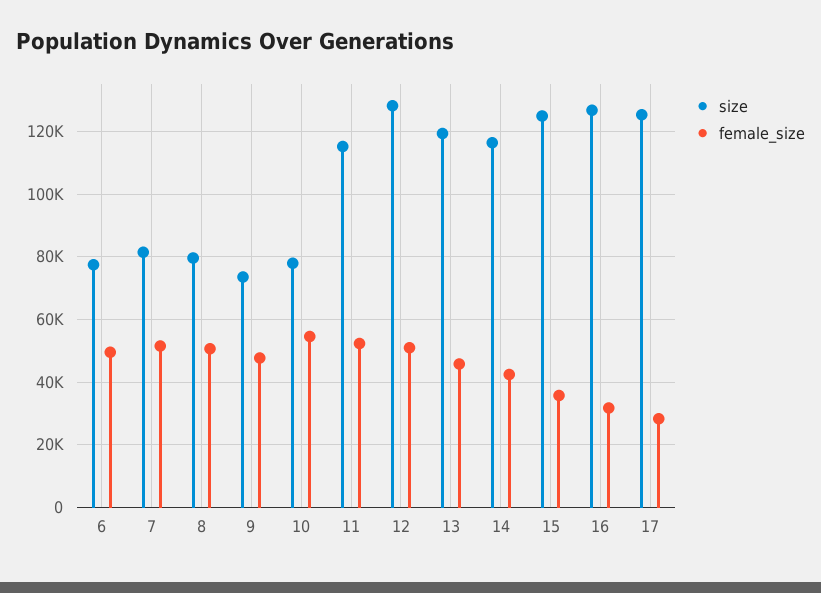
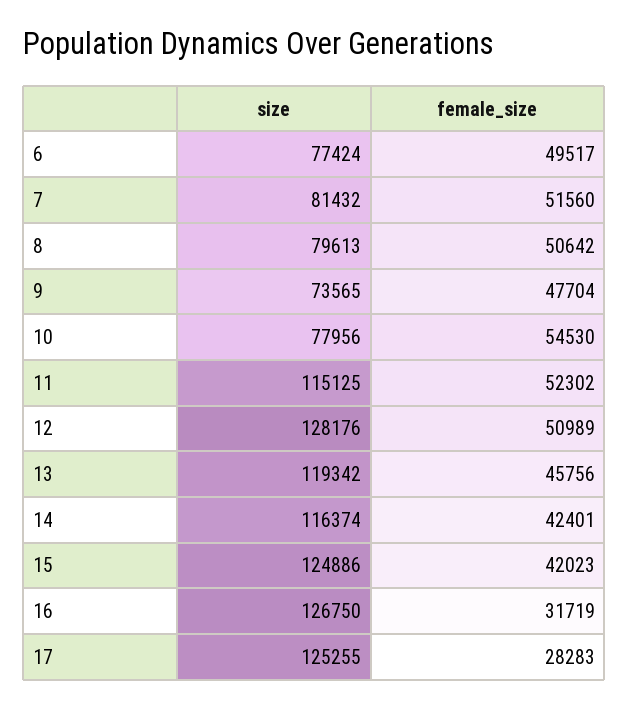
  {
    "size": {
      "6": 77424,
      "7": 81432,
      "8": 79613,
      "9": 73565,
      "10": 77956,
      "11": 115125,
      "12": 128176,
      "13": 119342,
      "14": 116374,
      "15": 124886,
      "16": 126750,
      "17": 125255
    },
    "female_size": {
      "6": 49517,
      "7": 51560,
      "8": 50642,
      "9": 47704,
      "10": 54530,
      "11": 52302,
      "12": 50989,
      "13": 45756,
      "14": 42401,
-     "15": 36000,
+     "15": 42023,
      "16": 31719,
      "17": 28283
    }
  }

